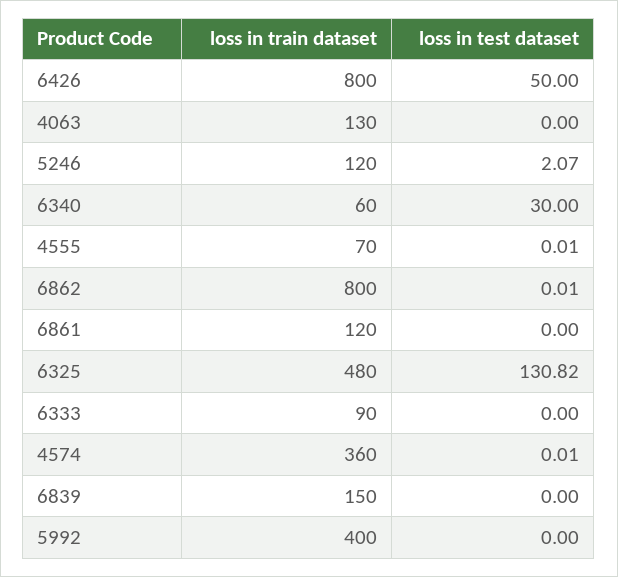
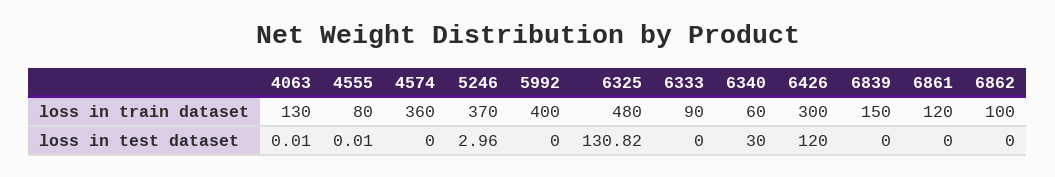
  {
    "loss in train dataset": {
-     "6426": 800,
+     "6426": 300,
      "4063": 130,
-     "5246": 120,
+     "5246": 370,
      "6340": 60,
-     "4555": 70,
+     "4555": 80,
-     "6862": 800,
+     "6862": 100,
      "6861": 120,
      "6325": 480,
      "6333": 90,
      "4574": 360,
      "6839": 150,
      "5992": 400
    },
    "loss in test dataset": {
-     "6426": 50,
+     "6426": 120,
-     "4063": 0,
+     "4063": 0.01,
-     "5246": 2.07,
+     "5246": 2.96,
      "6340": 30,
      "4555": 0.01,
-     "6862": 0.01,
+     "6862": 0,
      "6861": 0,
      "6325": 130.82,
      "6333": 0,
-     "4574": 0.01,
+     "4574": 0,
      "6839": 0,
      "5992": 0
    }
  }

